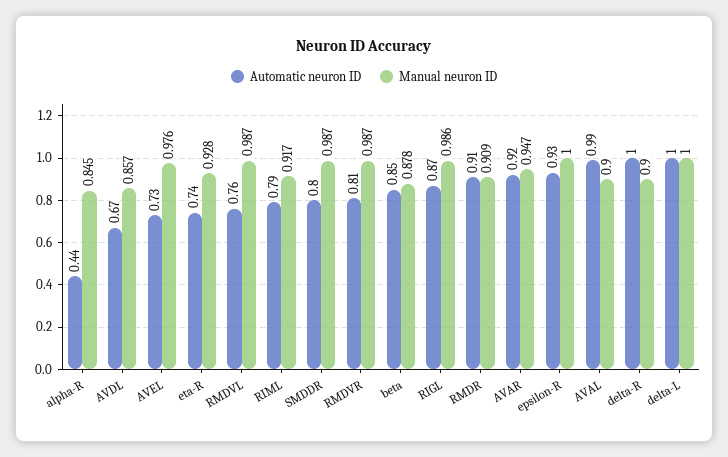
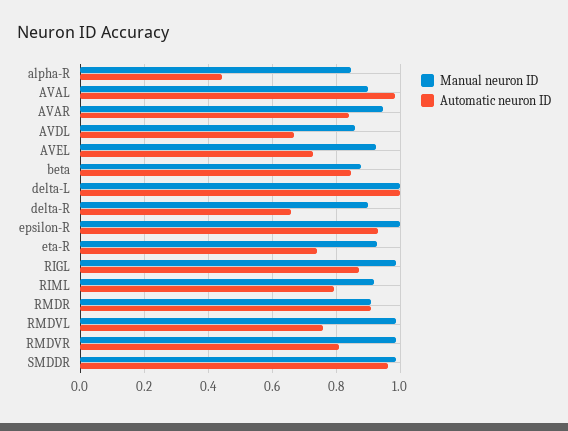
  {
    "Automatic neuron ID": {
      "alpha-R": 0.44,
      "AVDL": 0.67,
      "AVEL": 0.73,
      "eta-R": 0.74,
      "RMDVL": 0.76,
      "RIML": 0.79,
-     "SMDDR": 0.8,
+     "SMDDR": 0.96,
      "RMDVR": 0.81,
      "beta": 0.85,
      "RIGL": 0.87,
      "RMDR": 0.91,
-     "AVAR": 0.92,
+     "AVAR": 0.84,
      "epsilon-R": 0.93,
      "AVAL": 0.99,
-     "delta-R": 1,
+     "delta-R": 0.66,
      "delta-L": 1
    },
    "Manual neuron ID": {
      "alpha-R": 0.845,
      "AVDL": 0.857,
-     "AVEL": 0.976,
+     "AVEL": 0.92,
      "eta-R": 0.928,
      "RMDVL": 0.987,
      "RIML": 0.917,
      "SMDDR": 0.987,
      "RMDVR": 0.987,
      "beta": 0.878,
      "RIGL": 0.986,
      "RMDR": 0.909,
      "AVAR": 0.947,
      "epsilon-R": 1,
      "AVAL": 0.9,
      "delta-R": 0.9,
      "delta-L": 1
    }
  }

